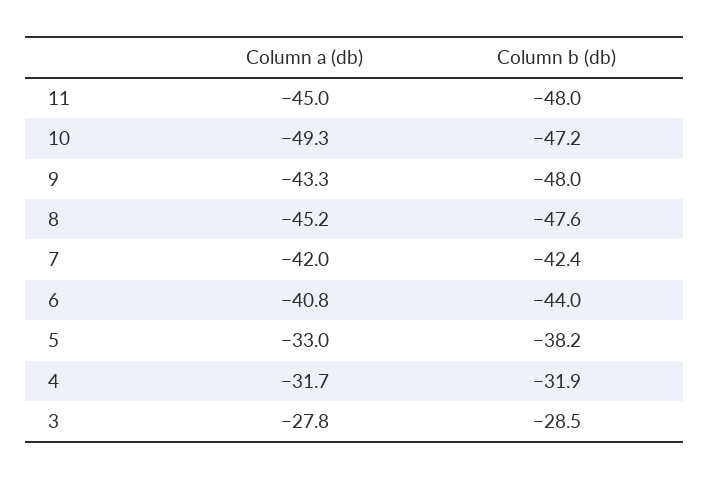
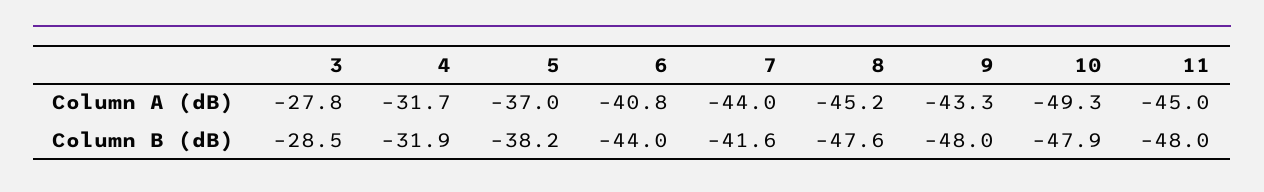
  {
    "Column a (db)": {
      "11": -45,
      "10": -49.3,
      "9": -43.3,
      "8": -45.2,
-     "7": -42,
+     "7": -44,
      "6": -40.8,
-     "5": -33,
+     "5": -37,
      "4": -31.7,
      "3": -27.8
    },
    "Column b (db)": {
      "11": -48,
-     "10": -47.2,
+     "10": -47.9,
      "9": -48,
      "8": -47.6,
-     "7": -42.4,
+     "7": -41.6,
      "6": -44,
      "5": -38.2,
      "4": -31.9,
      "3": -28.5
    }
  }

